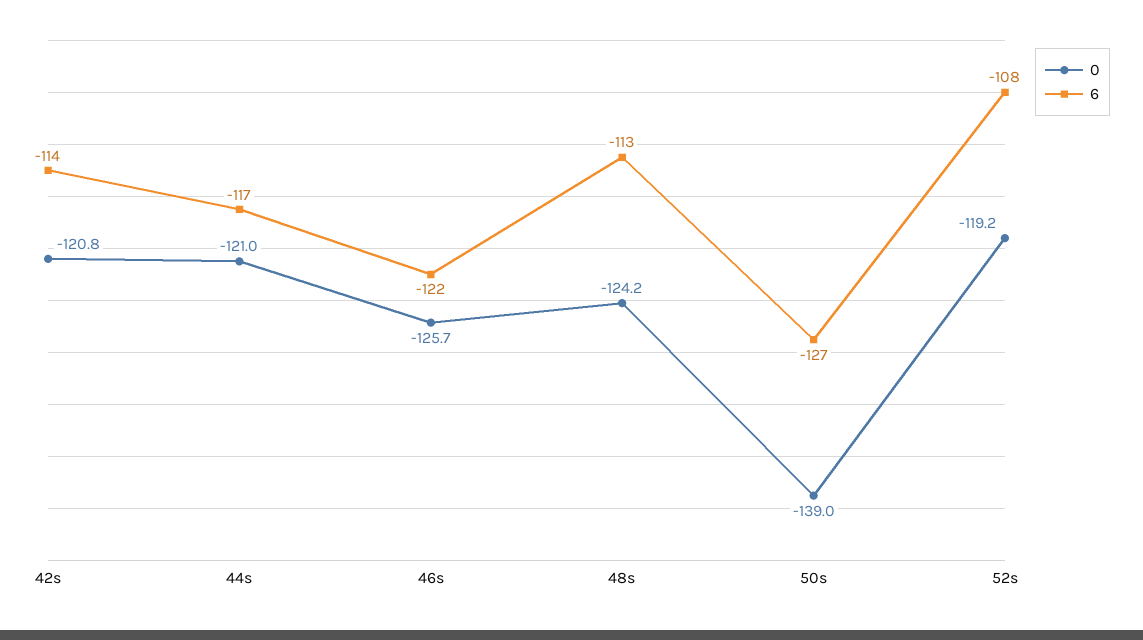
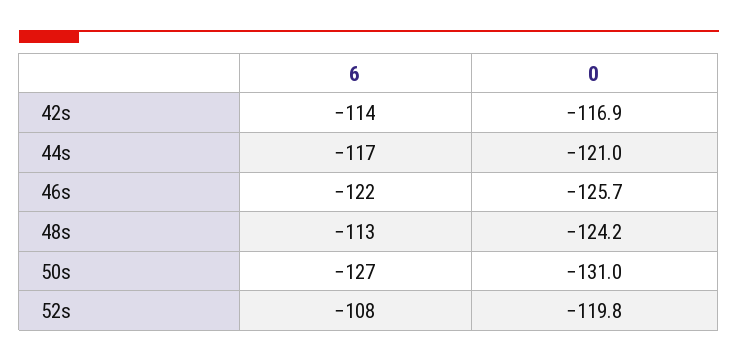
  {
    "0": {
-     "42s": -120.8,
+     "42s": -116.9,
      "44s": -121,
      "46s": -125.7,
      "48s": -124.2,
-     "50s": -139,
+     "50s": -131,
-     "52s": -119.2
+     "52s": -119.8
    },
    "6": {
      "42s": -114,
      "44s": -117,
      "46s": -122,
      "48s": -113,
      "50s": -127,
      "52s": -108
    }
  }

